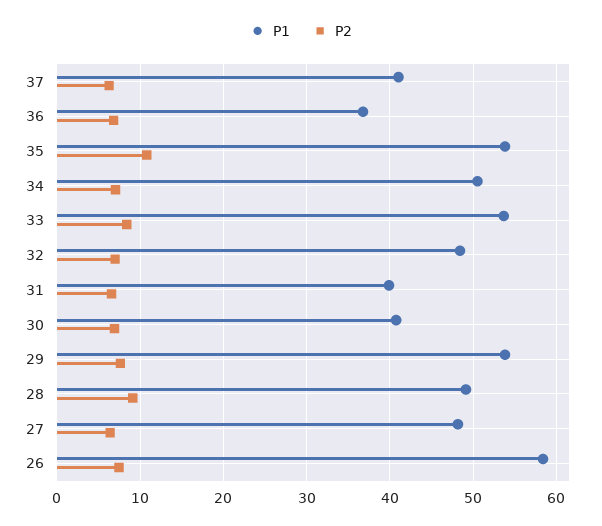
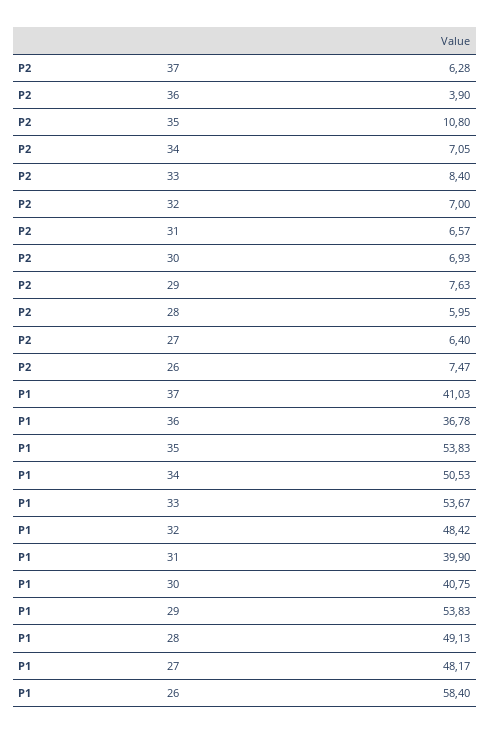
  {
    "P1": {
      "37": 41.03,
      "36": 36.78,
      "35": 53.83,
      "34": 50.53,
      "33": 53.67,
      "32": 48.42,
      "31": 39.9,
      "30": 40.75,
      "29": 53.83,
      "28": 49.13,
      "27": 48.17,
      "26": 58.4
    },
    "P2": {
      "37": 6.28,
-     "36": 7,
+     "36": 3.9,
      "35": 10.8,
      "34": 7.05,
      "33": 8.4,
      "32": 7,
      "31": 6.57,
      "30": 6.93,
      "29": 7.63,
-     "28": 9,
+     "28": 5.95,
      "27": 6.4,
      "26": 7.47
    }
  }

